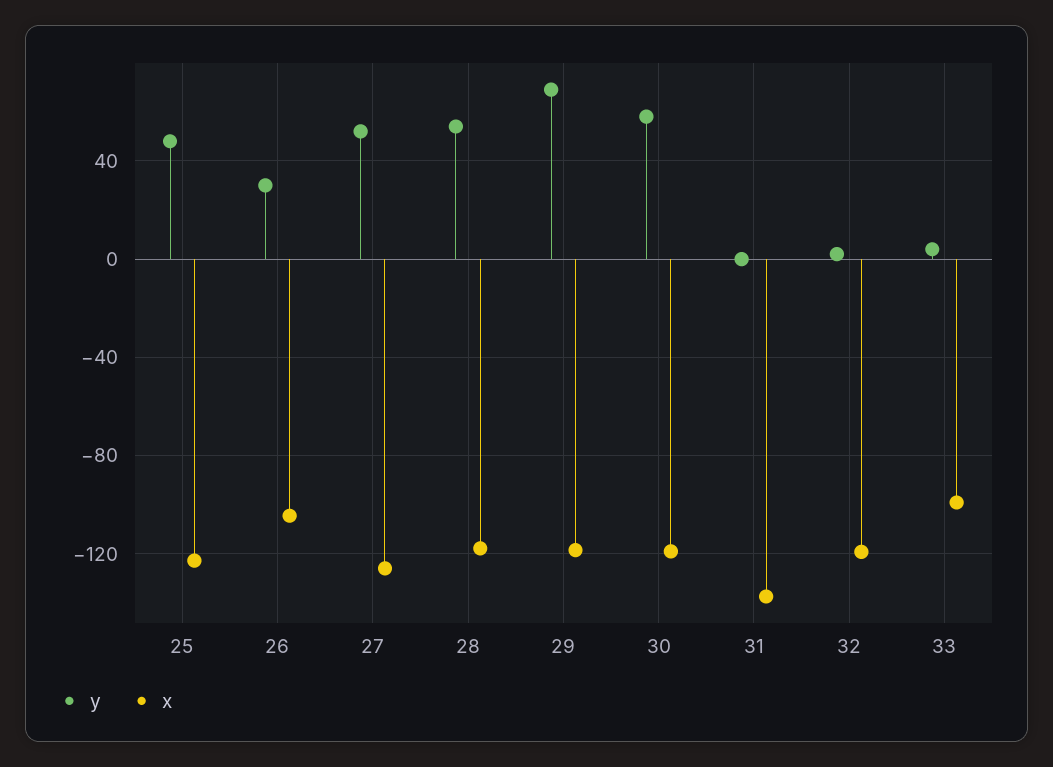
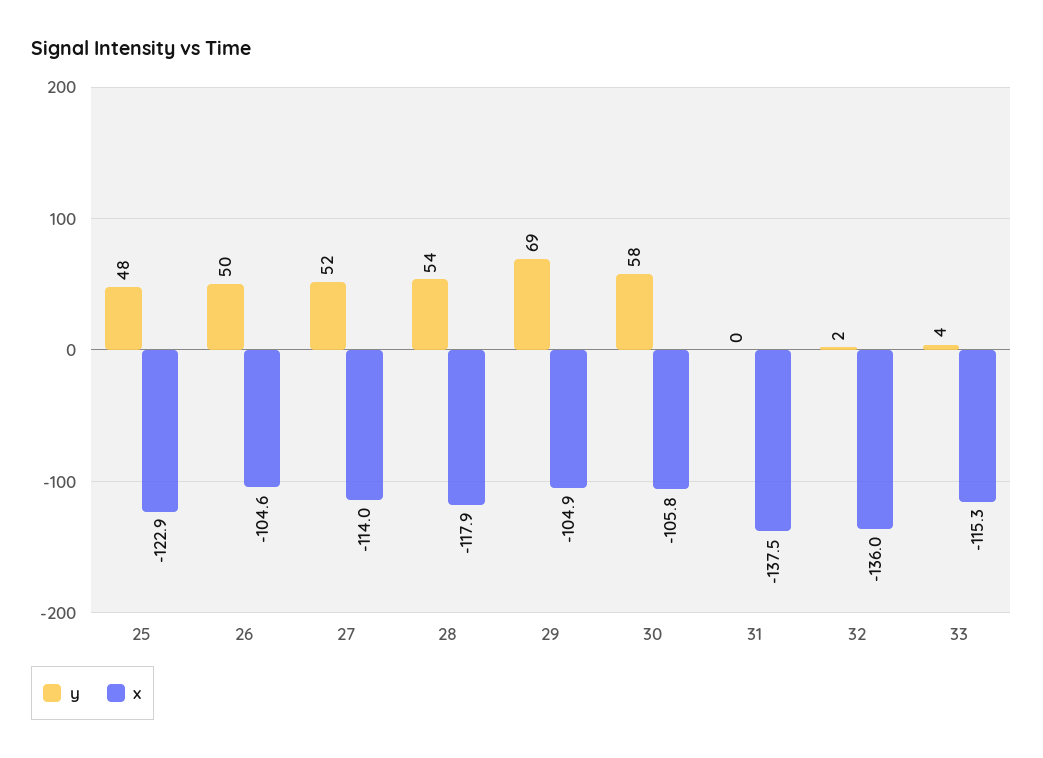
  {
    "y": {
      "25": 48,
-     "26": 30,
+     "26": 50,
      "27": 52,
      "28": 54,
      "29": 69,
      "30": 58,
      "31": 0,
      "32": 2,
      "33": 4
    },
    "x": {
      "25": -122.9,
      "26": -104.6,
-     "27": -125,
+     "27": -114,
      "28": -117.9,
-     "29": -120,
+     "29": -104.9,
-     "30": -120,
+     "30": -105.8,
      "31": -137.5,
-     "32": -120,
+     "32": -136,
-     "33": -100
+     "33": -115.3
    }
  }

